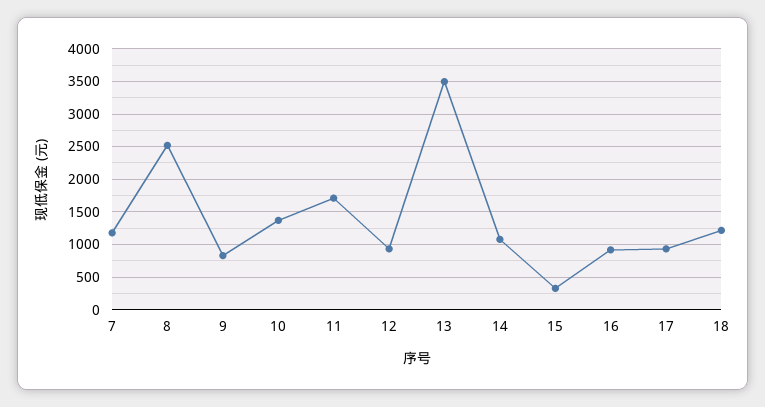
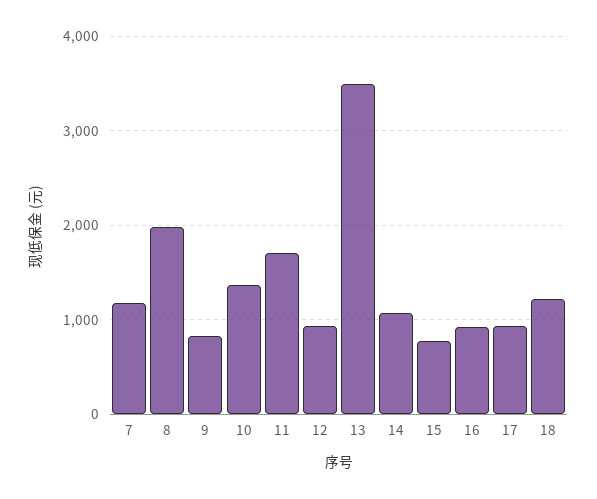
  {
    "7": 1200,
-   "8": 2500,
+   "8": 2000,
    "9": 800,
    "10": 1400,
    "11": 1700,
    "12": 900,
    "13": 3500,
    "14": 1100,
-   "15": 300,
+   "15": 800,
    "16": 900,
    "17": 900,
    "18": 1200
  }

